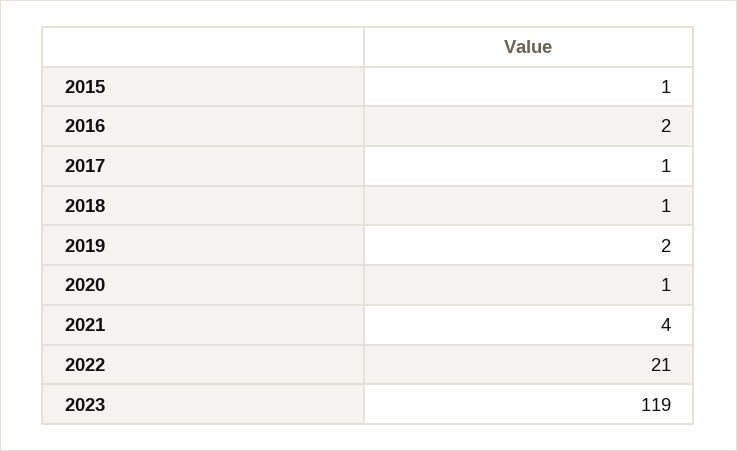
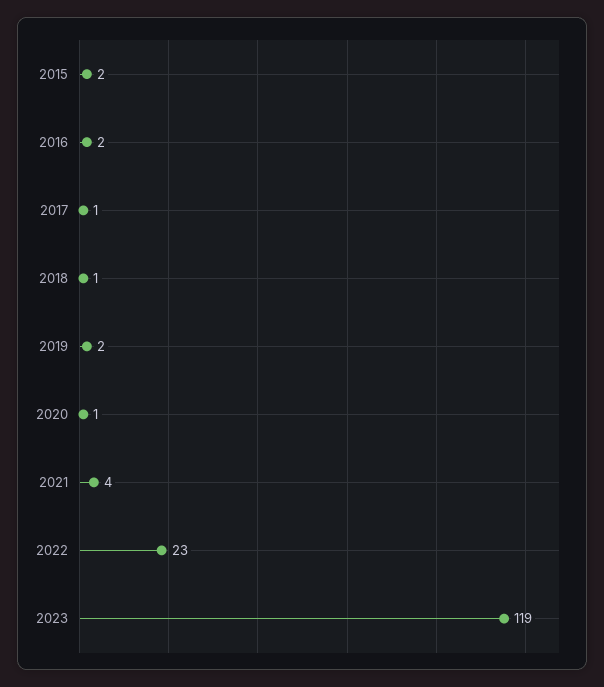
  {
-   "2015": 1,
+   "2015": 2,
    "2016": 2,
    "2017": 1,
    "2018": 1,
    "2019": 2,
    "2020": 1,
    "2021": 4,
-   "2022": 21,
+   "2022": 23,
    "2023": 119
  }

